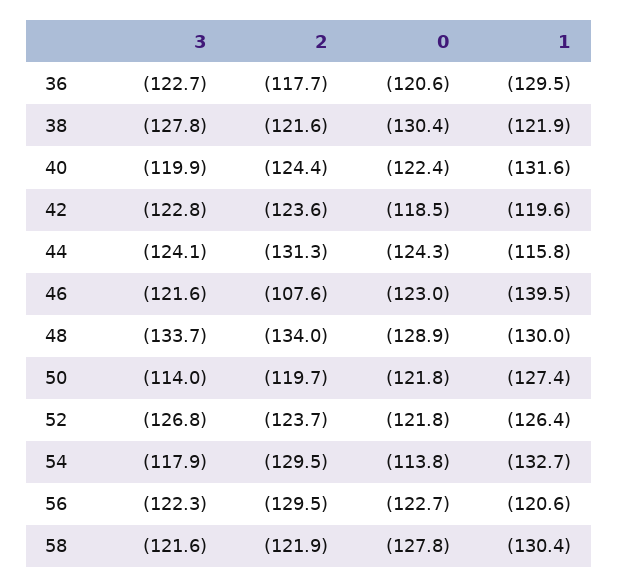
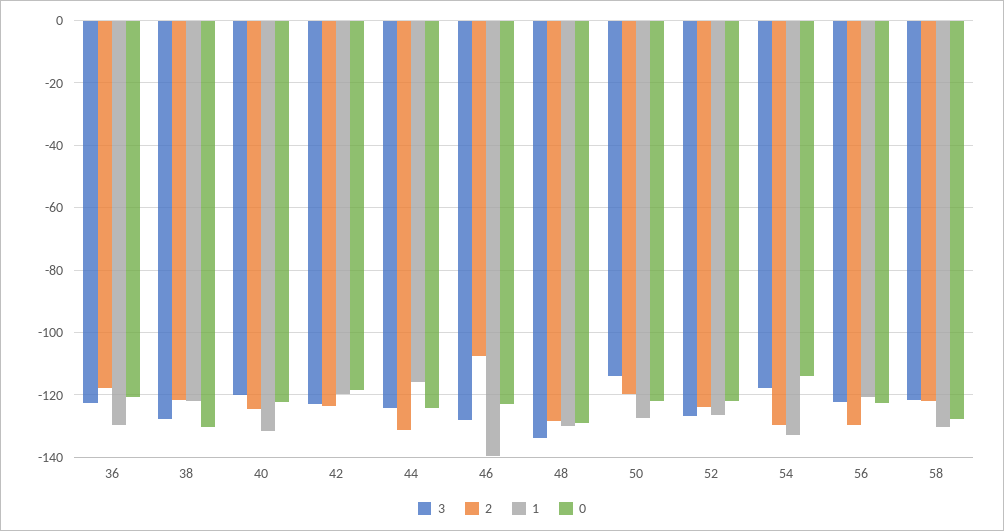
  {
    "3": {
      "36": -122.7,
      "38": -127.8,
      "40": -119.9,
      "42": -122.8,
      "44": -124.1,
-     "46": -121.6,
+     "46": -128,
      "48": -133.7,
      "50": -114,
      "52": -126.8,
      "54": -117.9,
      "56": -122.3,
      "58": -121.6
    },
    "2": {
      "36": -117.7,
      "38": -121.6,
      "40": -124.4,
      "42": -123.6,
      "44": -131.3,
      "46": -107.6,
-     "48": -134,
+     "48": -128,
      "50": -119.7,
      "52": -123.7,
      "54": -129.5,
      "56": -129.5,
      "58": -121.9
    },
    "0": {
      "36": -120.6,
      "38": -130.4,
      "40": -122.4,
      "42": -118.5,
      "44": -124.3,
      "46": -123,
      "48": -128.9,
      "50": -121.8,
      "52": -121.8,
      "54": -113.8,
      "56": -122.7,
      "58": -127.8
    },
    "1": {
      "36": -129.5,
      "38": -121.9,
      "40": -131.6,
      "42": -119.6,
      "44": -115.8,
      "46": -139.5,
      "48": -130,
      "50": -127.4,
      "52": -126.4,
      "54": -132.7,
      "56": -120.6,
      "58": -130.4
    }
  }

